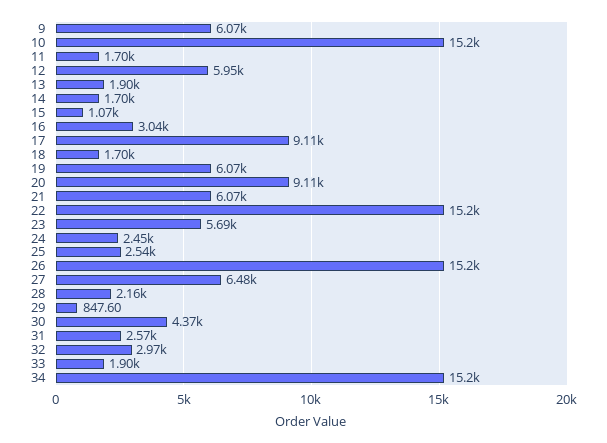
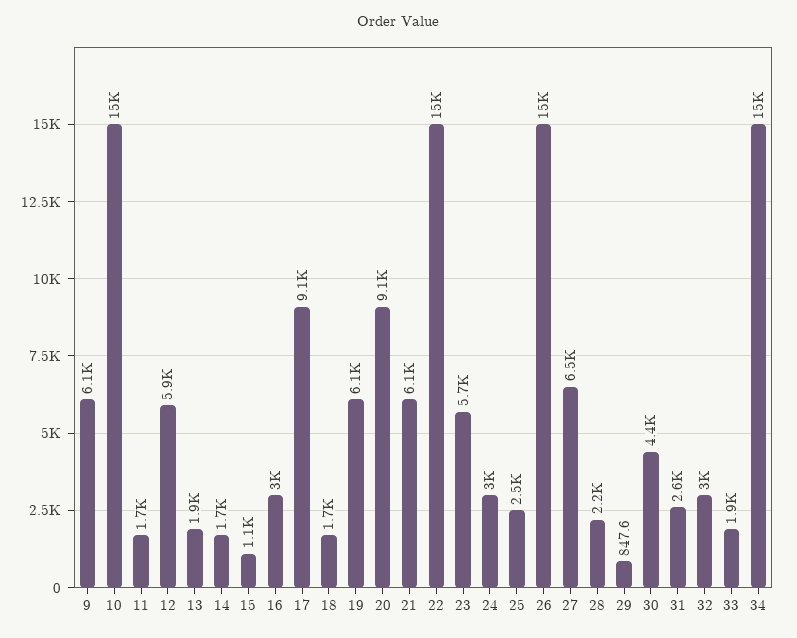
  {
    "9": 6070,
    "10": 15200,
    "11": 1700,
    "12": 5950,
    "13": 1900,
    "14": 1700,
    "15": 1070,
    "16": 3040,
    "17": 9110,
    "18": 1700,
    "19": 6070,
    "20": 9110,
    "21": 6070,
    "22": 15200,
    "23": 5690,
-   "24": 2450,
+   "24": 3000,
    "25": 2540,
    "26": 15200,
    "27": 6480,
    "28": 2160,
    "29": 847.6,
    "30": 4370,
    "31": 2570,
    "32": 2970,
    "33": 1900,
    "34": 15200
  }

